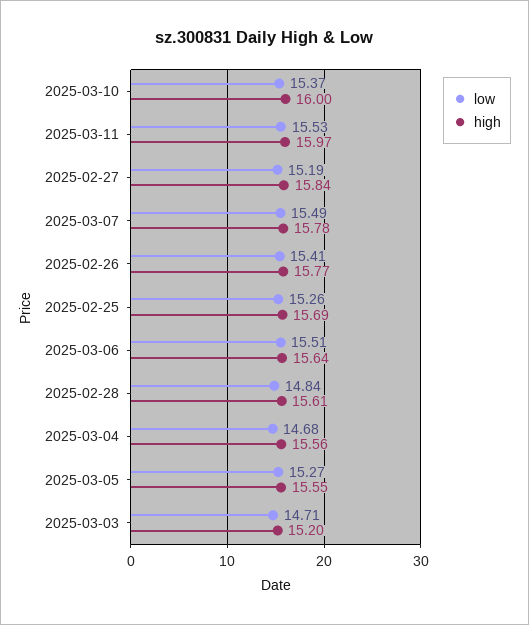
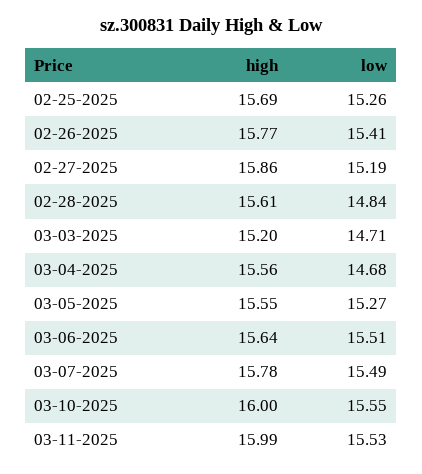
  {
    "low": {
-     "2025-03-10": 15.37,
+     "2025-03-10": 15.55,
      "2025-03-11": 15.53,
      "2025-02-27": 15.19,
      "2025-03-07": 15.49,
      "2025-02-26": 15.41,
      "2025-02-25": 15.26,
      "2025-03-06": 15.51,
      "2025-02-28": 14.84,
      "2025-03-04": 14.68,
      "2025-03-05": 15.27,
      "2025-03-03": 14.71
    },
    "high": {
      "2025-03-10": 16,
-     "2025-03-11": 15.97,
+     "2025-03-11": 15.99,
-     "2025-02-27": 15.84,
+     "2025-02-27": 15.86,
      "2025-03-07": 15.78,
      "2025-02-26": 15.77,
      "2025-02-25": 15.69,
      "2025-03-06": 15.64,
      "2025-02-28": 15.61,
      "2025-03-04": 15.56,
      "2025-03-05": 15.55,
      "2025-03-03": 15.2
    }
  }

